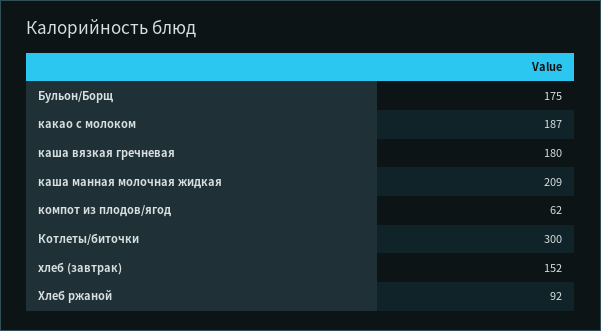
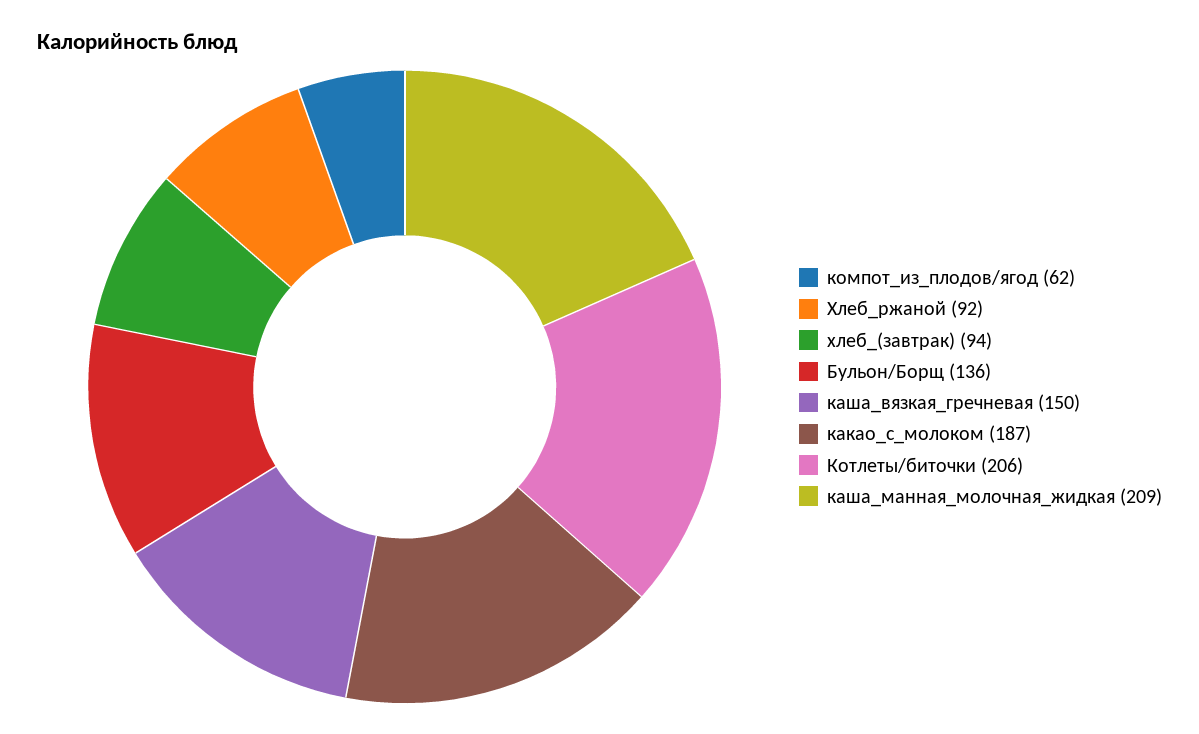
  {
-   "Бульон/Борщ": 175,
+   "Бульон/Борщ": 136,
    "какао с молоком": 187,
-   "каша вязкая гречневая": 180,
+   "каша вязкая гречневая": 150,
    "каша манная молочная жидкая": 209,
    "компот из плодов/ягод": 62,
-   "Котлеты/биточки": 300,
+   "Котлеты/биточки": 206,
-   "хлеб (завтрак)": 152,
+   "хлеб (завтрак)": 94,
    "Хлеб ржаной": 92
  }

